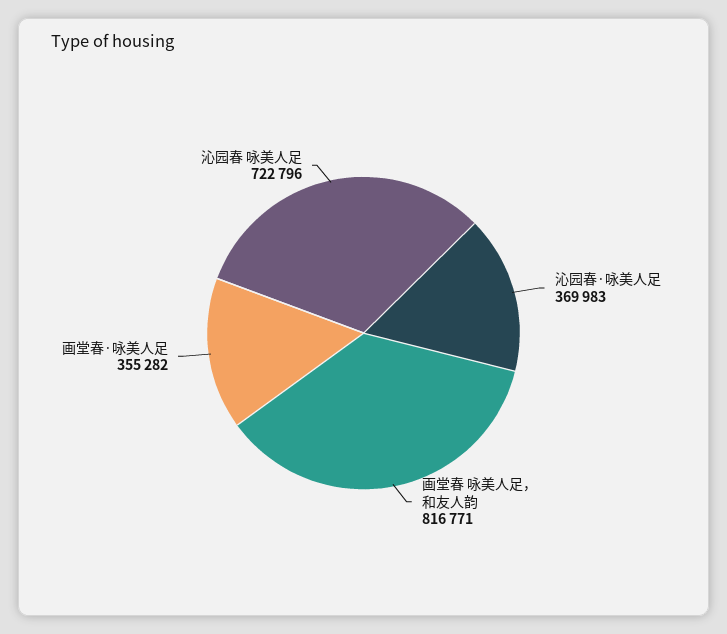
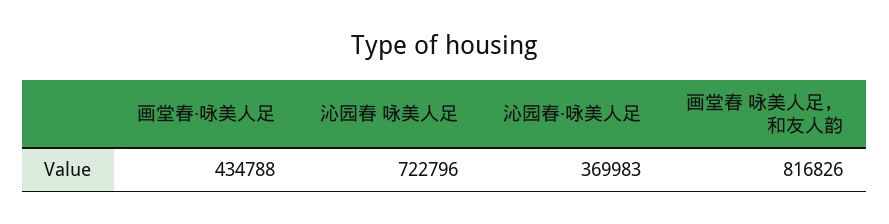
  {
    "沁园春·咏美人足": 369983,
-   "画堂春 咏美人足，和友人韵": 816771,
+   "画堂春 咏美人足，和友人韵": 816826,
-   "画堂春·咏美人足": 355282,
+   "画堂春·咏美人足": 434788,
    "沁园春 咏美人足": 722796
  }

